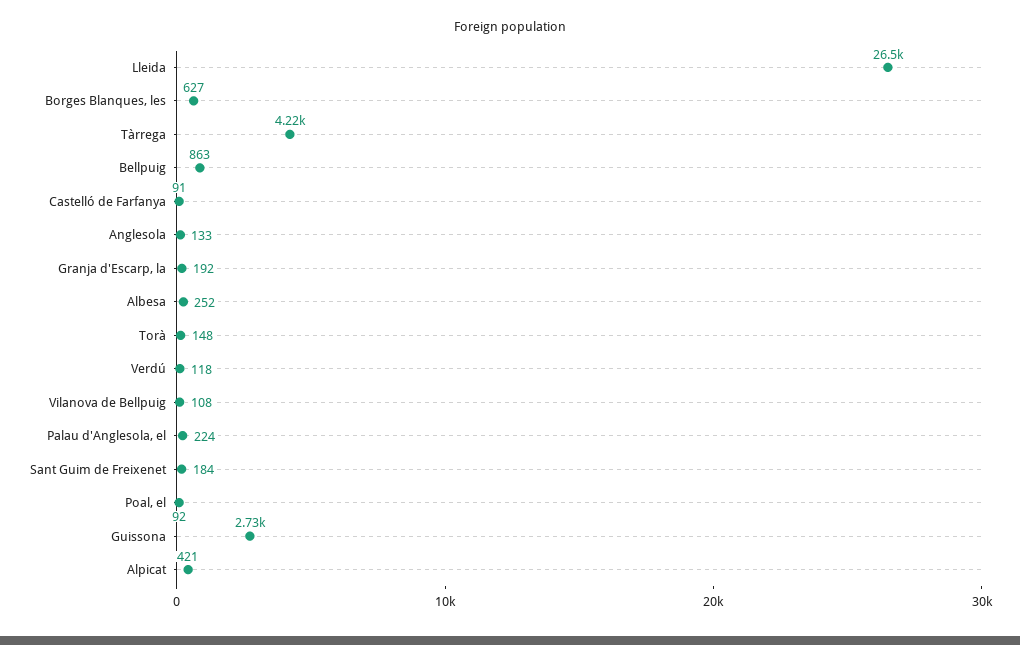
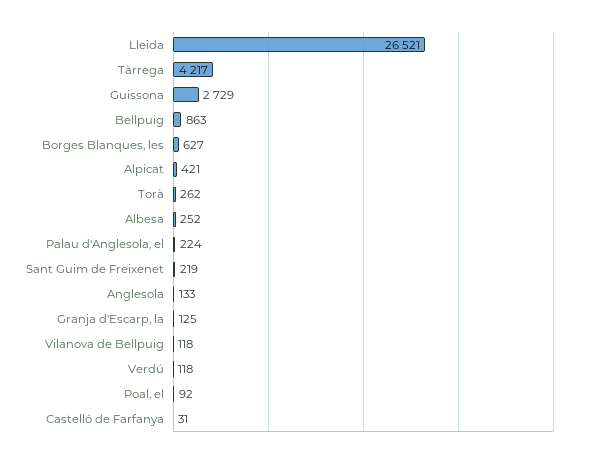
  {
    "Lleida": 26521,
    "Borges Blanques, les": 627,
    "Tàrrega": 4217,
    "Bellpuig": 863,
-   "Castelló de Farfanya": 91,
+   "Castelló de Farfanya": 31,
    "Anglesola": 133,
-   "Granja d'Escarp, la": 192,
+   "Granja d'Escarp, la": 125,
    "Albesa": 252,
-   "Torà": 148,
+   "Torà": 262,
    "Verdú": 118,
-   "Vilanova de Bellpuig": 108,
+   "Vilanova de Bellpuig": 118,
    "Palau d'Anglesola, el": 224,
-   "Sant Guim de Freixenet": 184,
+   "Sant Guim de Freixenet": 219,
    "Poal, el": 92,
    "Guissona": 2729,
    "Alpicat": 421
  }

